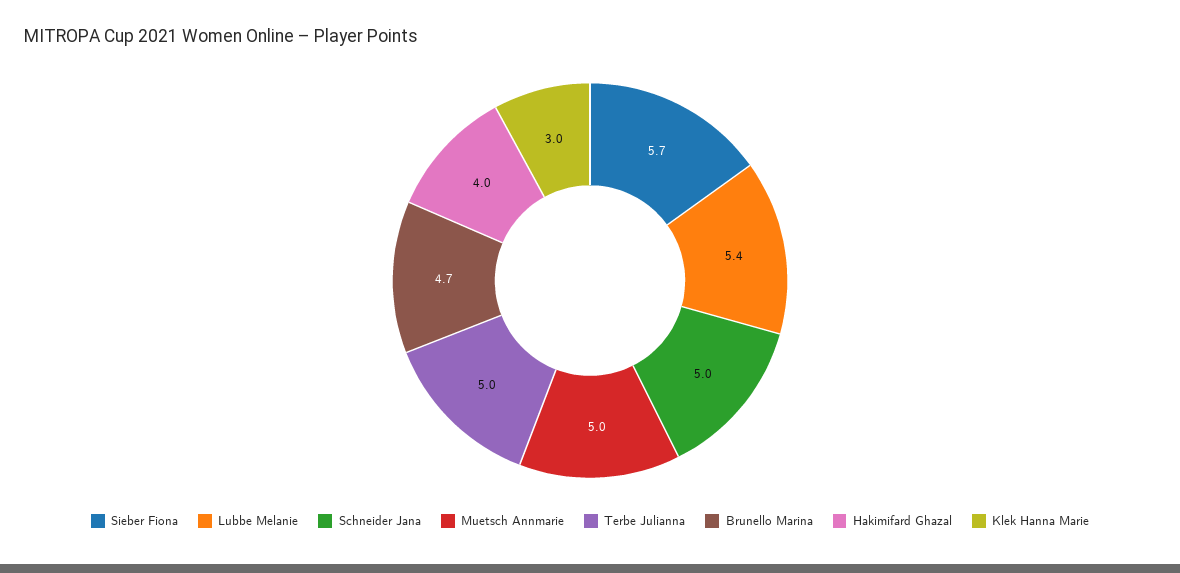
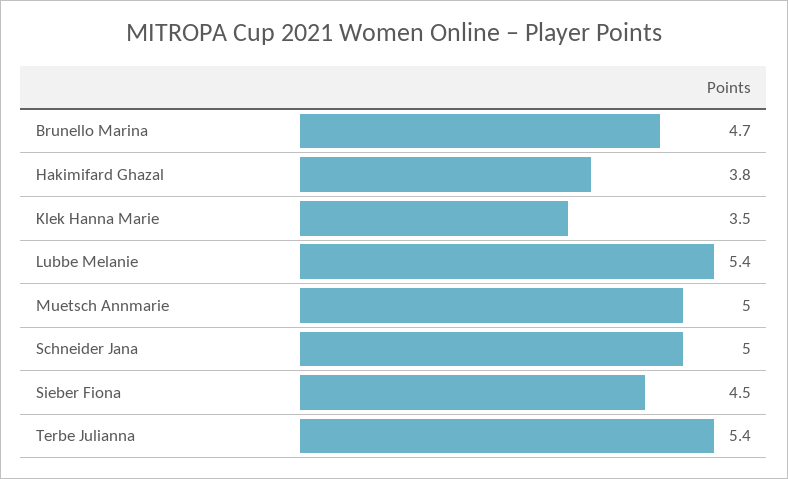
  {
-   "Sieber Fiona": 5.7,
+   "Sieber Fiona": 4.5,
    "Lubbe Melanie": 5.4,
    "Schneider Jana": 5,
    "Muetsch Annmarie": 5,
-   "Terbe Julianna": 5,
+   "Terbe Julianna": 5.4,
    "Brunello Marina": 4.7,
-   "Hakimifard Ghazal": 4,
+   "Hakimifard Ghazal": 3.8,
-   "Klek Hanna Marie": 3
+   "Klek Hanna Marie": 3.5
  }

